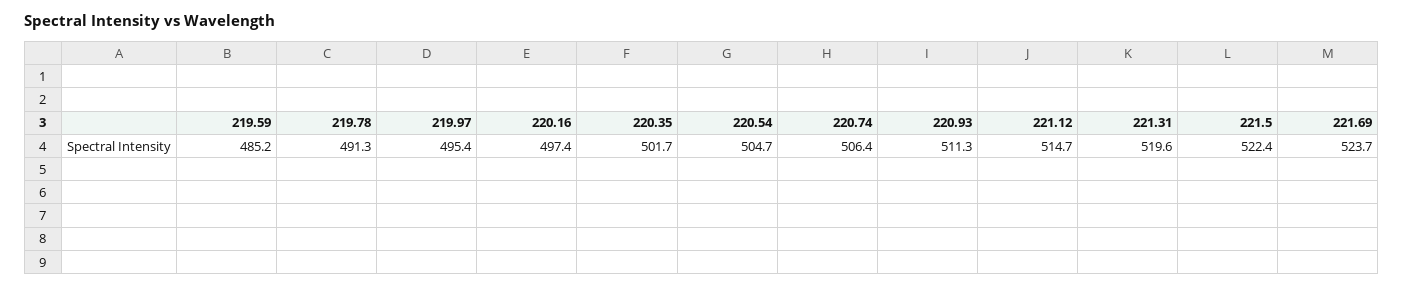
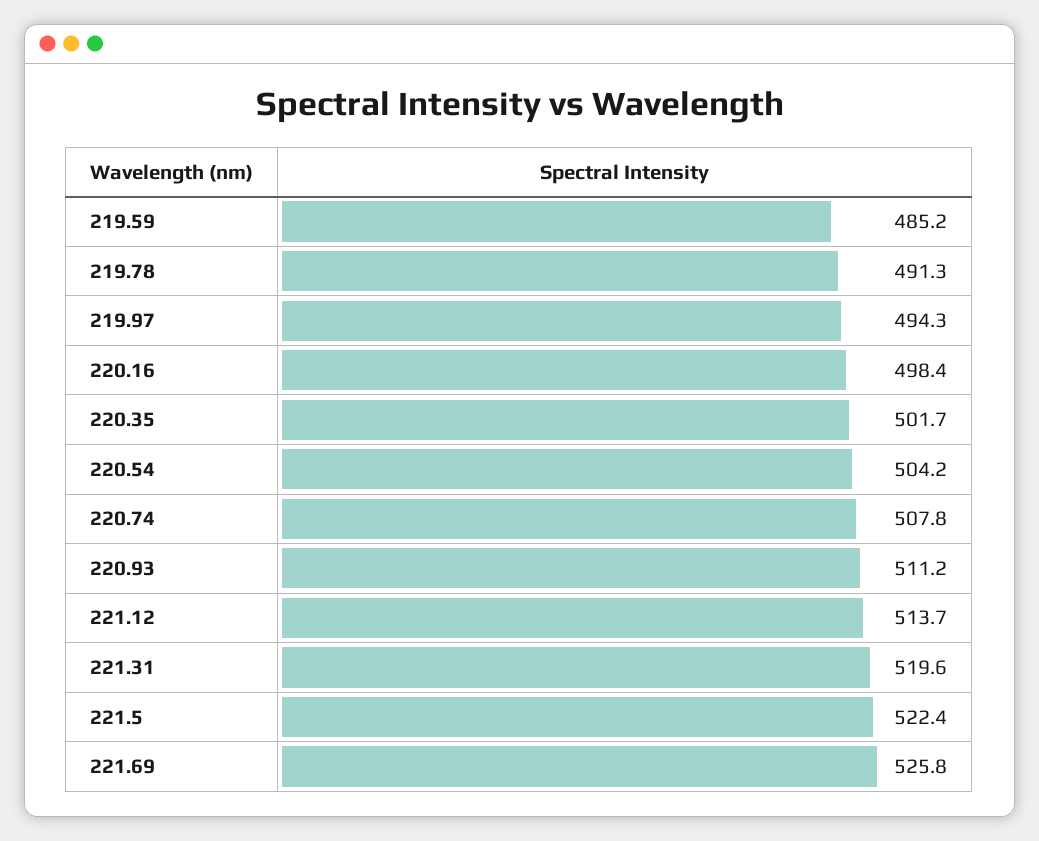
  {
    "219.59": 485.2,
    "219.78": 491.3,
-   "219.97": 495.4,
+   "219.97": 494.3,
-   "220.16": 497.4,
+   "220.16": 498.4,
    "220.35": 501.7,
-   "220.54": 504.7,
+   "220.54": 504.2,
-   "220.74": 506.4,
+   "220.74": 507.8,
-   "220.93": 511.3,
+   "220.93": 511.2,
-   "221.12": 514.7,
+   "221.12": 513.7,
    "221.31": 519.6,
    "221.5": 522.4,
-   "221.69": 523.7
+   "221.69": 525.8
  }

